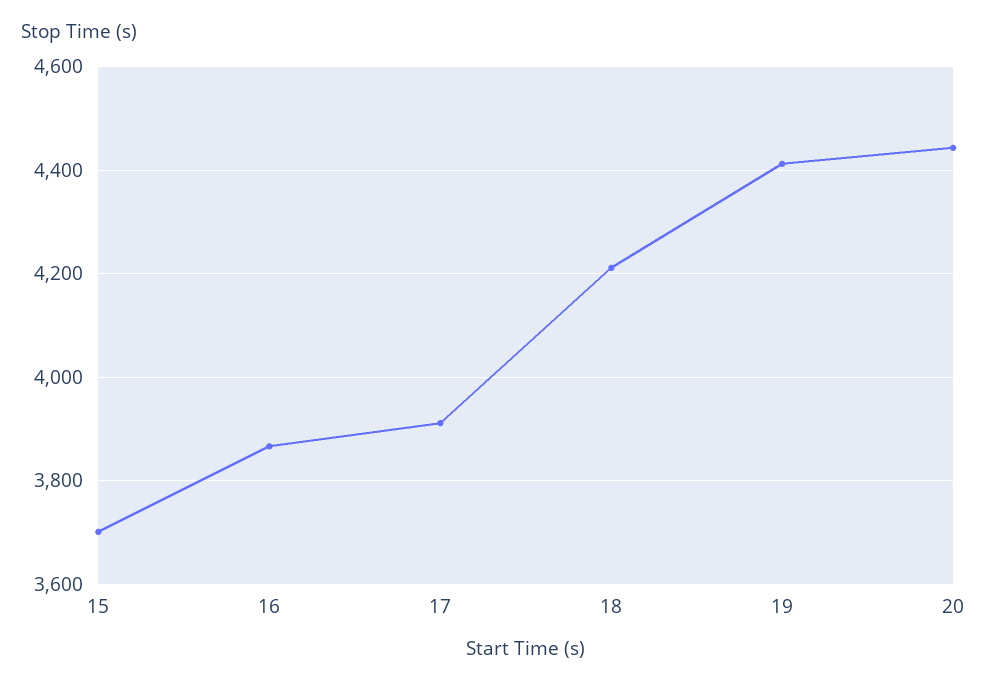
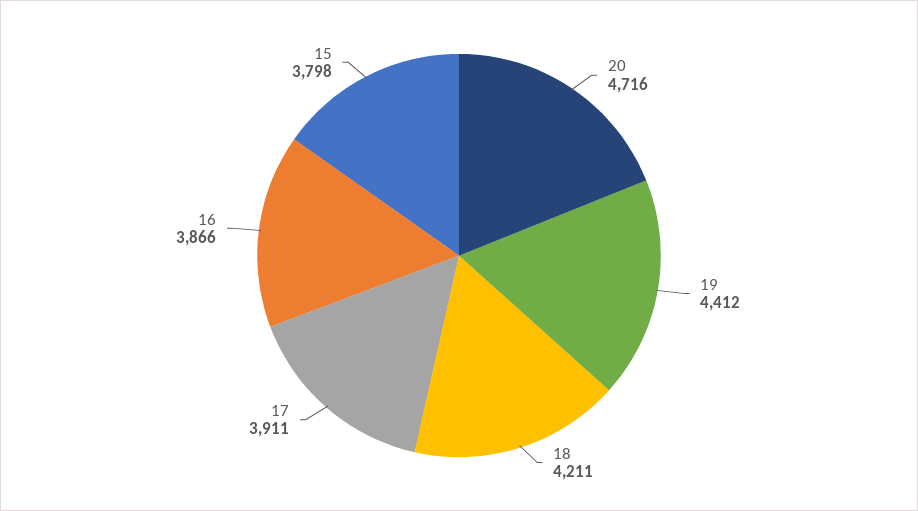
  {
-   "15": 3700,
+   "15": 3798,
    "16": 3866,
    "17": 3911,
    "18": 4211,
    "19": 4412,
-   "20": 4440
+   "20": 4716
  }

